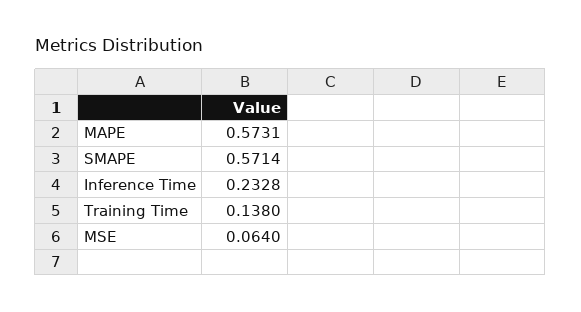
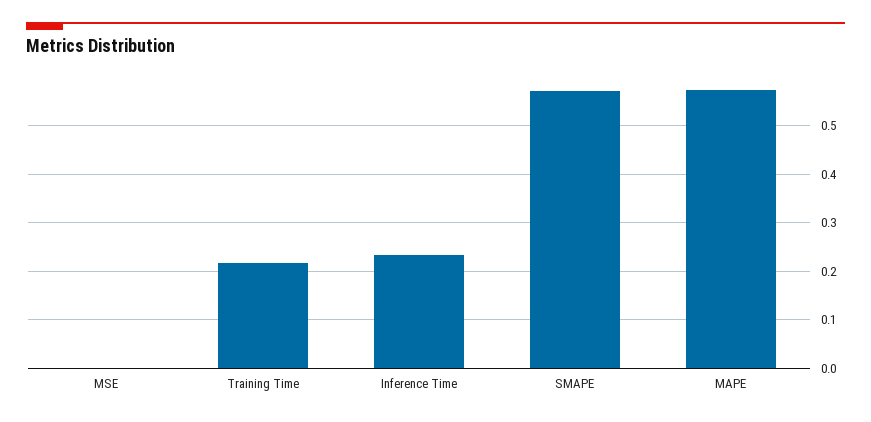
  {
    "MAPE": 0.5731,
    "SMAPE": 0.5714,
    "Inference Time": 0.2328,
-   "Training Time": 0.138,
+   "Training Time": 0.22,
-   "MSE": 0.064
+   "MSE": 0
  }

